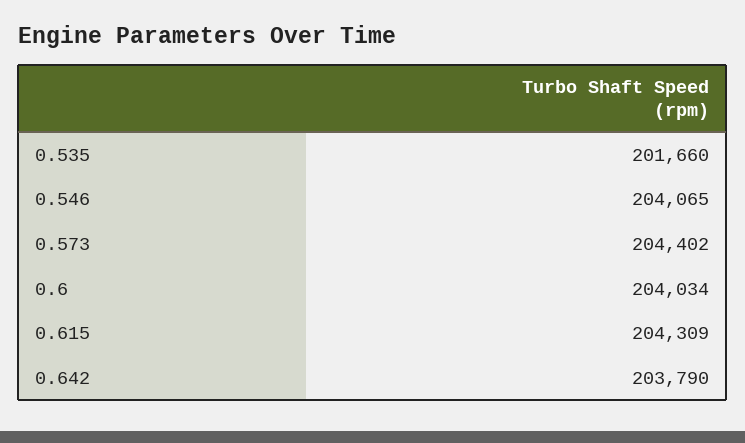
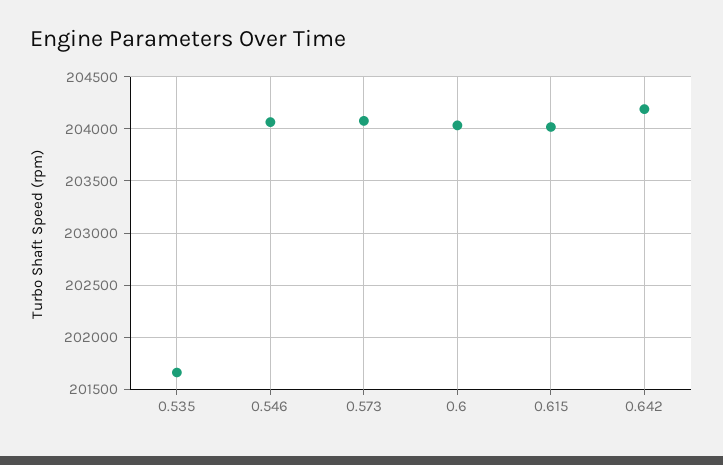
  {
    "0.535": 201660,
    "0.546": 204065,
-   "0.573": 204402,
+   "0.573": 204100,
    "0.6": 204034,
-   "0.615": 204309,
+   "0.615": 204000,
-   "0.642": 203790
+   "0.642": 204200
  }

